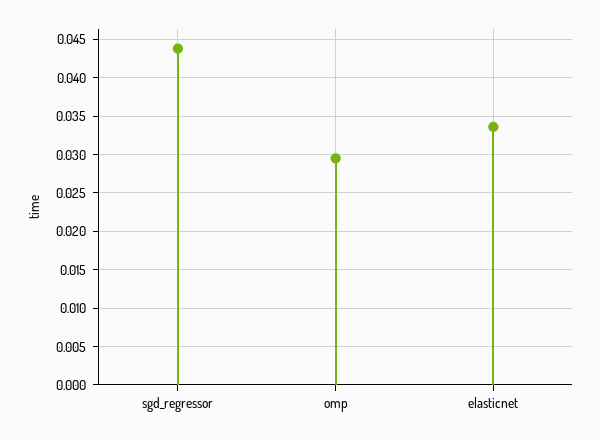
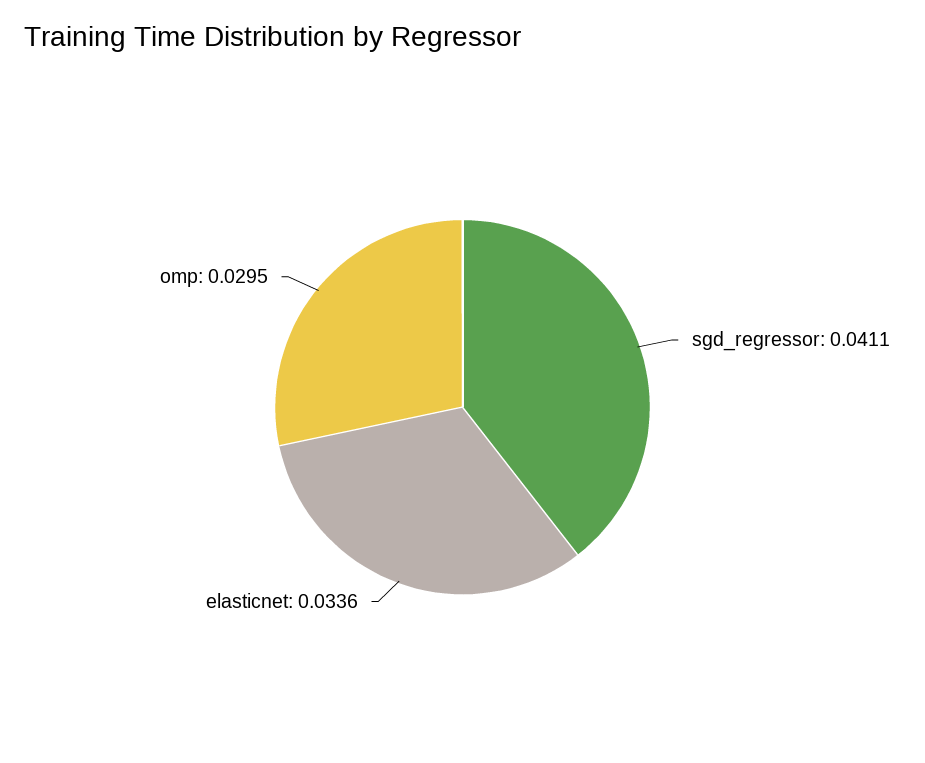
  {
-   "sgd_regressor": 0.044,
+   "sgd_regressor": 0.0411,
    "omp": 0.0295,
    "elasticnet": 0.0336
  }

